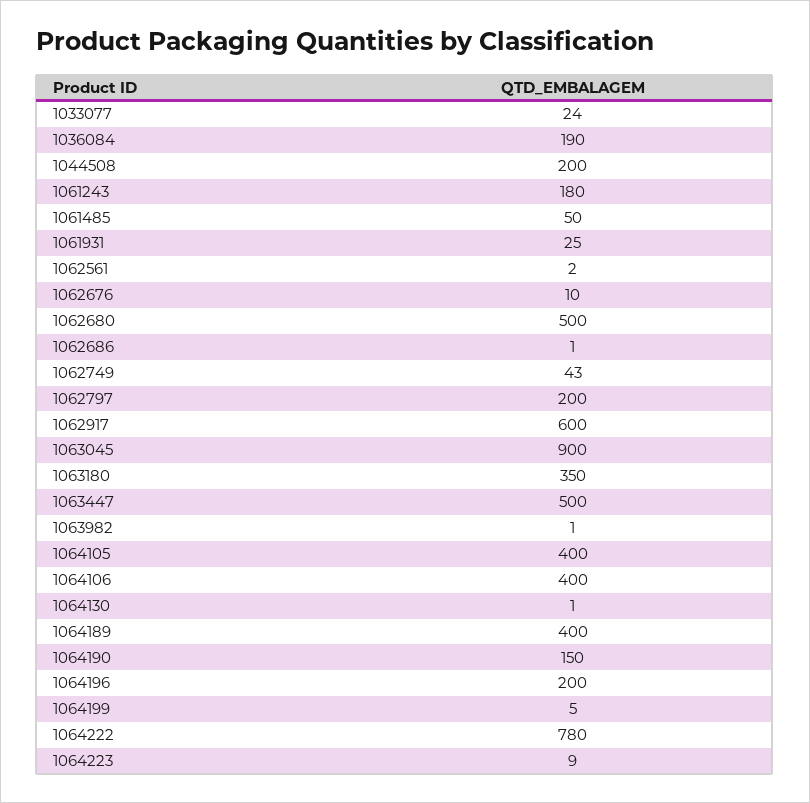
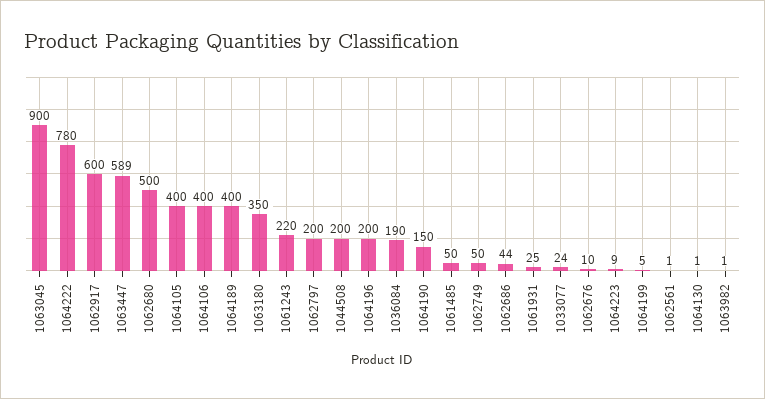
  {
    "1033077": 24,
    "1036084": 190,
    "1044508": 200,
-   "1061243": 180,
+   "1061243": 220,
    "1061485": 50,
    "1061931": 25,
-   "1062561": 2,
+   "1062561": 1,
    "1062676": 10,
    "1062680": 500,
-   "1062686": 1,
+   "1062686": 44,
-   "1062749": 43,
+   "1062749": 50,
    "1062797": 200,
    "1062917": 600,
    "1063045": 900,
    "1063180": 350,
-   "1063447": 500,
+   "1063447": 589,
    "1063982": 1,
    "1064105": 400,
    "1064106": 400,
    "1064130": 1,
    "1064189": 400,
    "1064190": 150,
    "1064196": 200,
    "1064199": 5,
    "1064222": 780,
    "1064223": 9
  }

